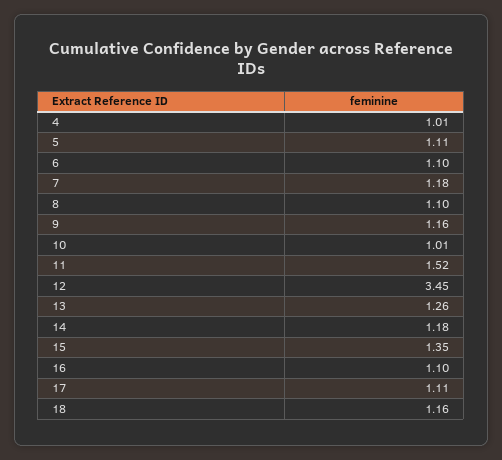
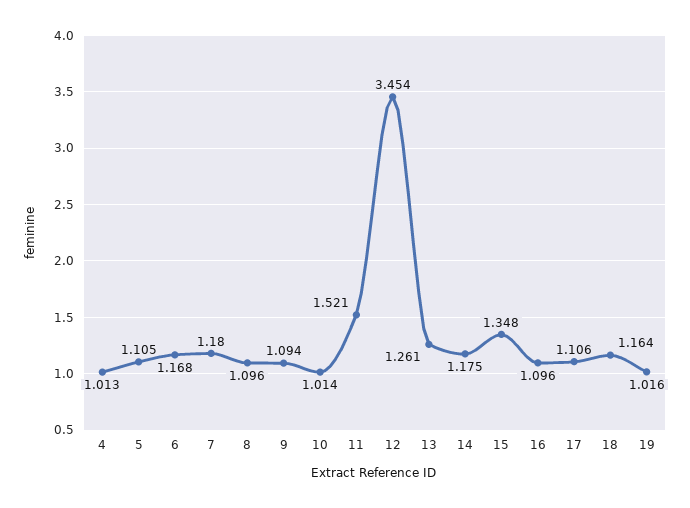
  {
    "4": 1.013,
    "5": 1.105,
-   "6": 1.1,
+   "6": 1.168,
    "7": 1.18,
    "8": 1.096,
-   "9": 1.16,
+   "9": 1.094,
    "10": 1.014,
    "11": 1.521,
    "12": 3.454,
    "13": 1.261,
    "14": 1.175,
    "15": 1.348,
    "16": 1.096,
    "17": 1.106,
-   "18": 1.164
+   "18": 1.164,
+   "19": 1.016
  }

